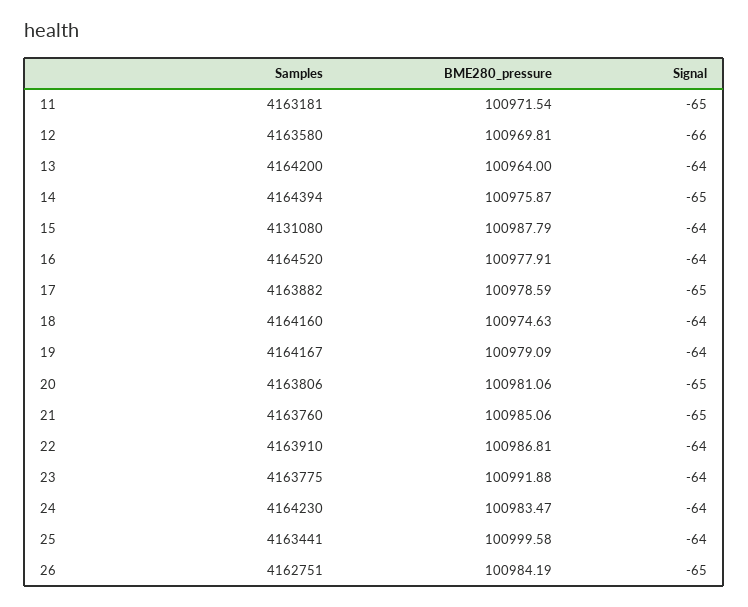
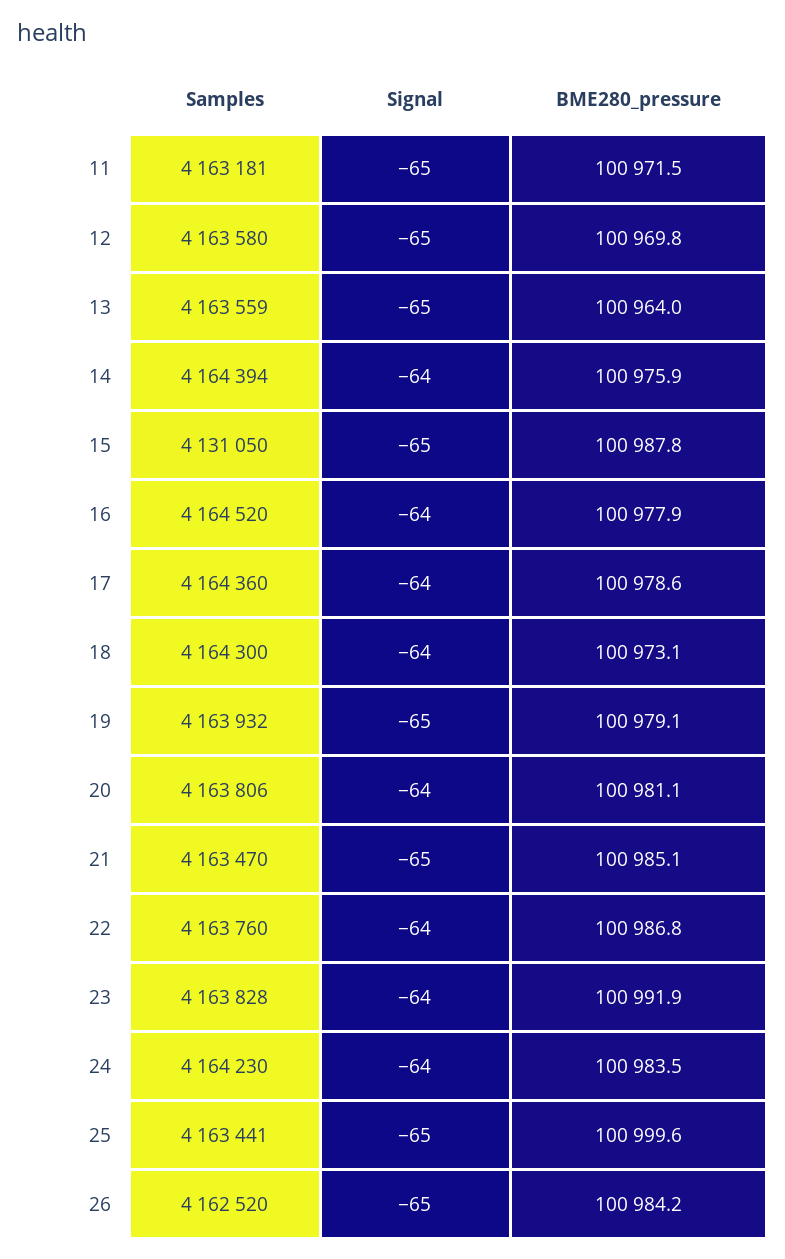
  {
    "Samples": {
      "11": 4163181,
      "12": 4163580,
-     "13": 4164200,
+     "13": 4163559,
      "14": 4164394,
-     "15": 4131080,
+     "15": 4131050,
      "16": 4164520,
-     "17": 4163882,
+     "17": 4164360,
-     "18": 4164160,
+     "18": 4164300,
-     "19": 4164167,
+     "19": 4163932,
      "20": 4163806,
-     "21": 4163760,
+     "21": 4163470,
-     "22": 4163910,
+     "22": 4163760,
-     "23": 4163775,
+     "23": 4163828,
      "24": 4164230,
      "25": 4163441,
-     "26": 4162751
+     "26": 4162520
    },
    "BME280_pressure": {
      "11": 100971.54,
      "12": 100969.81,
      "13": 100964,
      "14": 100975.87,
      "15": 100987.79,
      "16": 100977.91,
      "17": 100978.59,
-     "18": 100974.63,
+     "18": 100973.1,
      "19": 100979.09,
      "20": 100981.06,
      "21": 100985.06,
      "22": 100986.81,
      "23": 100991.88,
      "24": 100983.47,
      "25": 100999.58,
      "26": 100984.19
    },
    "Signal": {
      "11": -65,
-     "12": -66,
+     "12": -65,
-     "13": -64,
+     "13": -65,
-     "14": -65,
+     "14": -64,
-     "15": -64,
+     "15": -65,
      "16": -64,
-     "17": -65,
+     "17": -64,
      "18": -64,
-     "19": -64,
+     "19": -65,
-     "20": -65,
+     "20": -64,
      "21": -65,
      "22": -64,
      "23": -64,
      "24": -64,
-     "25": -64,
+     "25": -65,
      "26": -65
    }
  }

